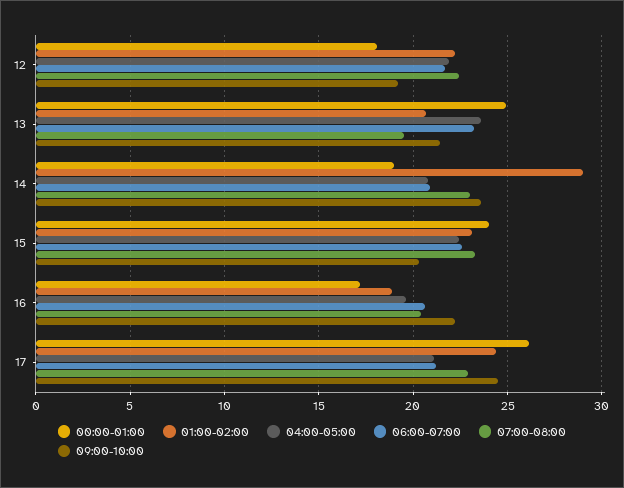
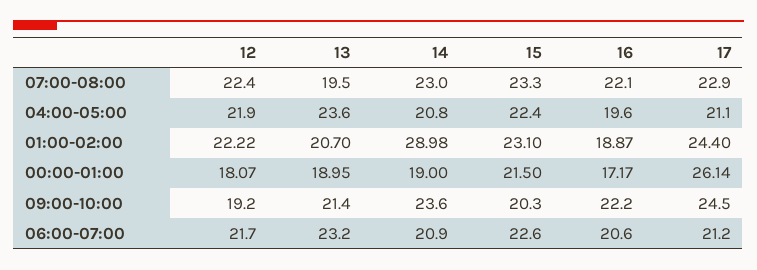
  {
    "00:00-01:00": {
      "12": 18.07,
-     "13": 25,
+     "13": 18.95,
      "14": 19,
-     "15": 24,
+     "15": 21.5,
      "16": 17.17,
      "17": 26.14
    },
    "01:00-02:00": {
      "12": 22.22,
      "13": 20.7,
      "14": 28.98,
      "15": 23.1,
      "16": 18.87,
      "17": 24.4
    },
    "04:00-05:00": {
      "12": 21.9,
      "13": 23.6,
      "14": 20.8,
      "15": 22.4,
      "16": 19.6,
      "17": 21.1
    },
    "06:00-07:00": {
      "12": 21.7,
      "13": 23.2,
      "14": 20.9,
      "15": 22.6,
      "16": 20.6,
      "17": 21.2
    },
    "07:00-08:00": {
      "12": 22.4,
      "13": 19.5,
      "14": 23,
      "15": 23.3,
-     "16": 20.5,
+     "16": 22.1,
      "17": 22.9
    },
    "09:00-10:00": {
      "12": 19.2,
      "13": 21.4,
      "14": 23.6,
      "15": 20.3,
      "16": 22.2,
      "17": 24.5
    }
  }

